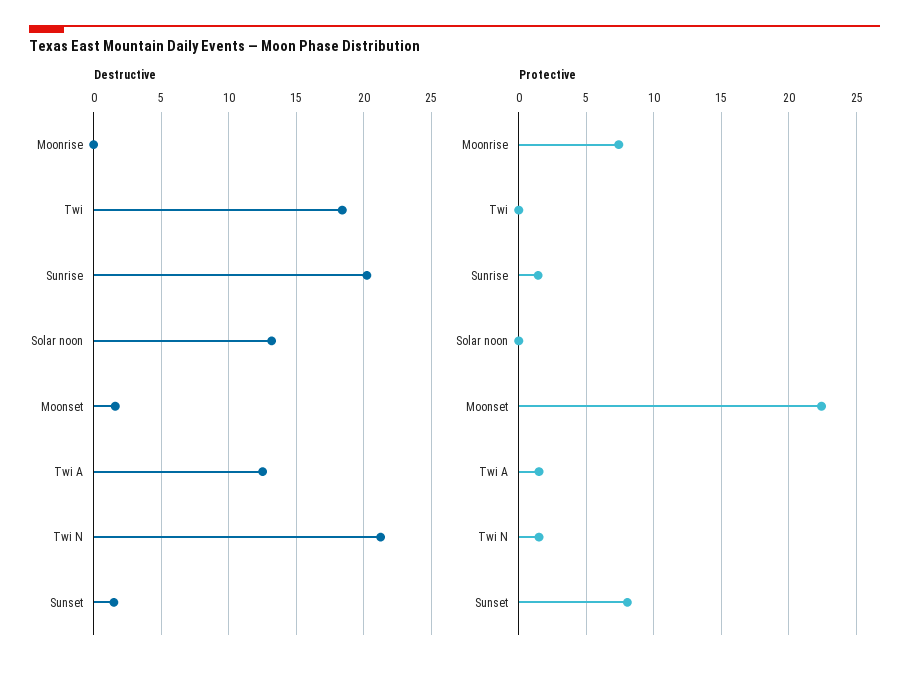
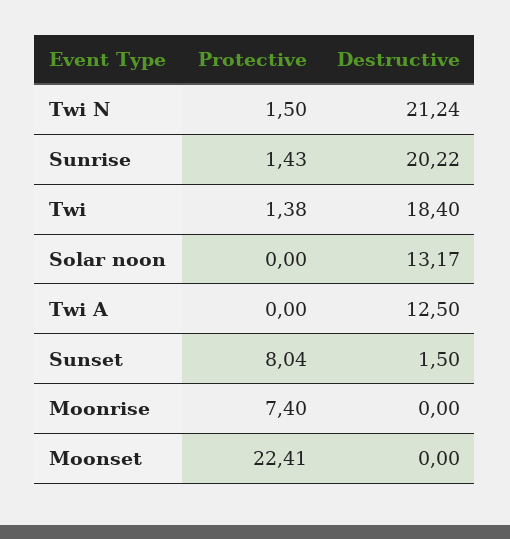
  {
    "Destructive": {
      "Moonrise": 0,
      "Twi": 18.4,
      "Sunrise": 20.22,
      "Solar noon": 13.17,
-     "Moonset": 1.5,
+     "Moonset": 0,
      "Twi A": 12.5,
      "Twi N": 21.24,
      "Sunset": 1.5
    },
    "Protective": {
      "Moonrise": 7.4,
-     "Twi": 0,
+     "Twi": 1.38,
      "Sunrise": 1.43,
      "Solar noon": 0,
      "Moonset": 22.41,
-     "Twi A": 1.5,
+     "Twi A": 0,
      "Twi N": 1.5,
      "Sunset": 8.04
    }
  }

